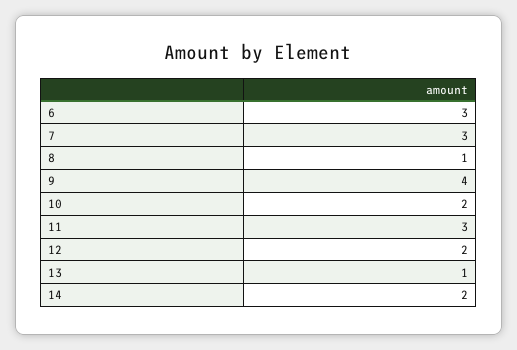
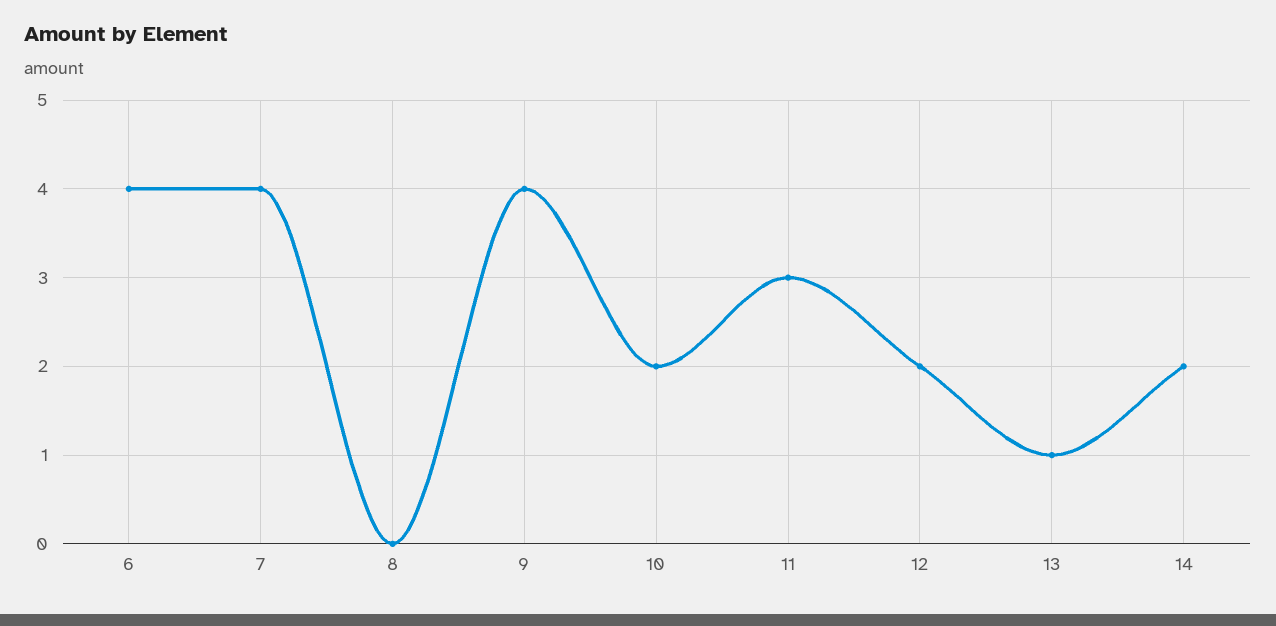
  {
-   "6": 3,
+   "6": 4,
-   "7": 3,
+   "7": 4,
-   "8": 1,
+   "8": 0,
    "9": 4,
    "10": 2,
    "11": 3,
    "12": 2,
    "13": 1,
    "14": 2
  }

